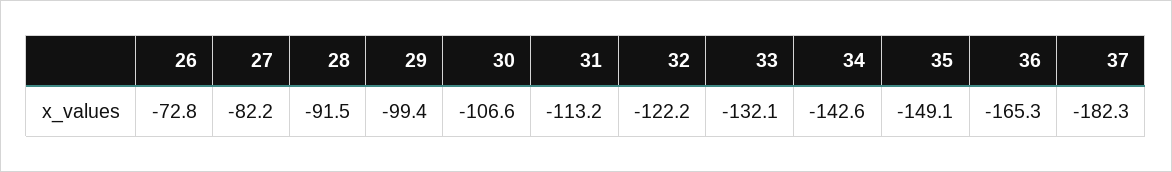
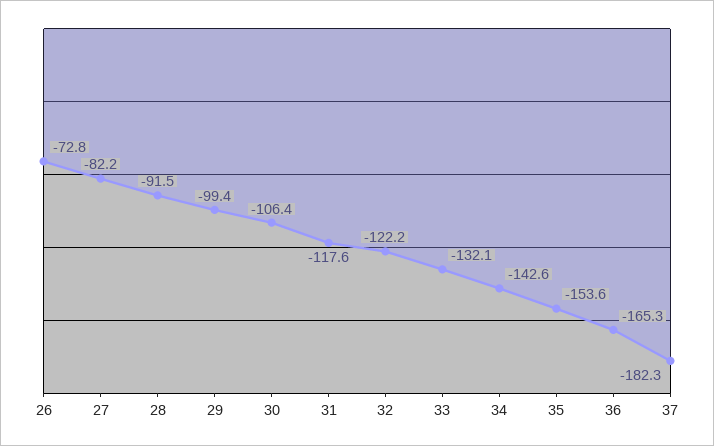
  {
    "26": -72.8,
    "27": -82.2,
    "28": -91.5,
    "29": -99.4,
-   "30": -106.6,
+   "30": -106.4,
-   "31": -113.2,
+   "31": -117.6,
    "32": -122.2,
    "33": -132.1,
    "34": -142.6,
-   "35": -149.1,
+   "35": -153.6,
    "36": -165.3,
    "37": -182.3
  }

